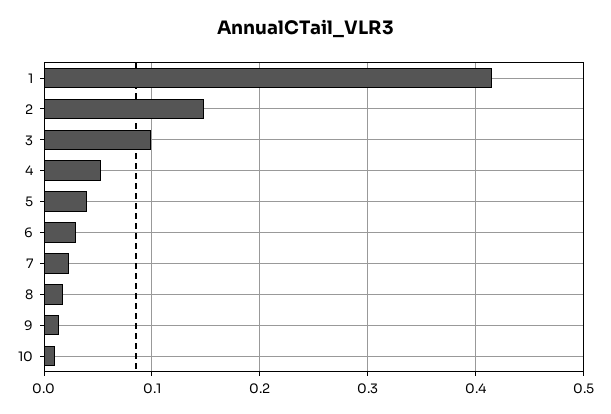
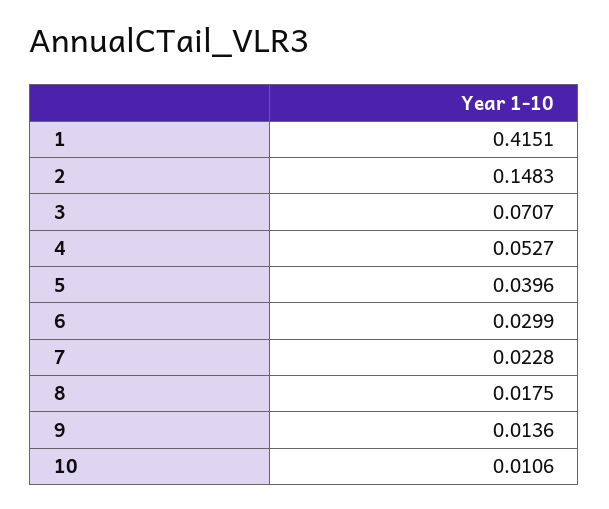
  {
    "1": 0.4151,
    "2": 0.1483,
-   "3": 0.1,
+   "3": 0.0707,
    "4": 0.0527,
    "5": 0.0396,
    "6": 0.0299,
    "7": 0.0228,
    "8": 0.0175,
    "9": 0.0136,
    "10": 0.0106
  }

